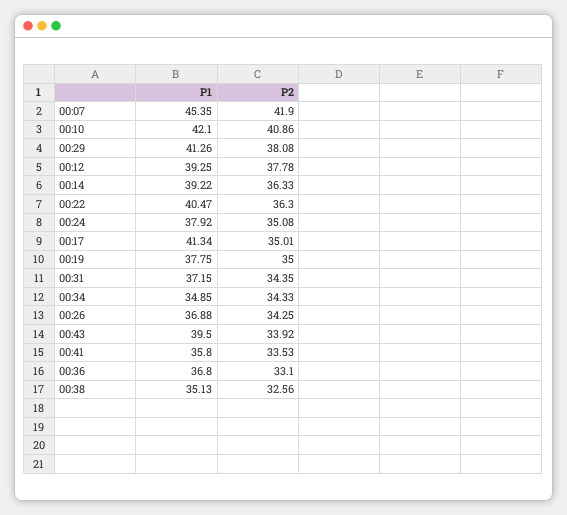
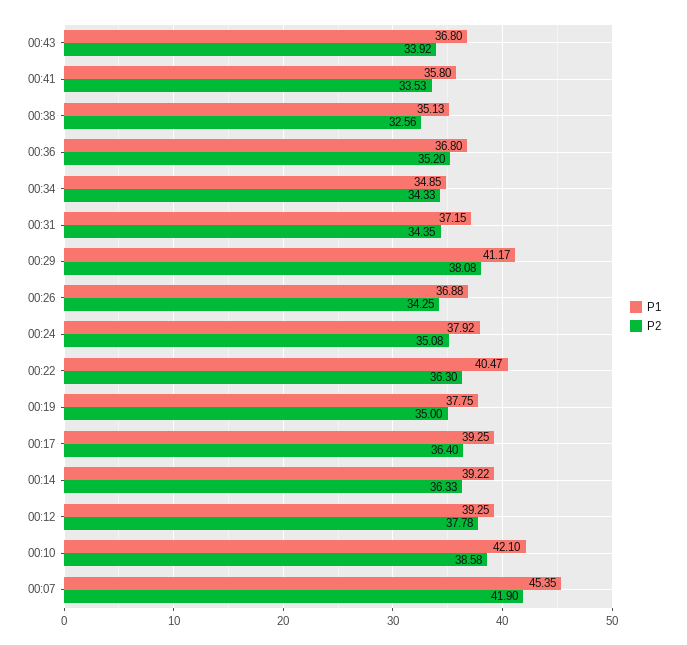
  {
    "P1": {
      "00:07": 45.35,
      "00:10": 42.1,
-     "00:29": 41.26,
+     "00:29": 41.17,
      "00:12": 39.25,
      "00:14": 39.22,
      "00:22": 40.47,
      "00:24": 37.92,
-     "00:17": 41.34,
+     "00:17": 39.25,
      "00:19": 37.75,
      "00:31": 37.15,
      "00:34": 34.85,
      "00:26": 36.88,
-     "00:43": 39.5,
+     "00:43": 36.8,
      "00:41": 35.8,
      "00:36": 36.8,
      "00:38": 35.13
    },
    "P2": {
      "00:07": 41.9,
-     "00:10": 40.86,
+     "00:10": 38.58,
      "00:29": 38.08,
      "00:12": 37.78,
      "00:14": 36.33,
      "00:22": 36.3,
      "00:24": 35.08,
-     "00:17": 35.01,
+     "00:17": 36.4,
      "00:19": 35,
      "00:31": 34.35,
      "00:34": 34.33,
      "00:26": 34.25,
      "00:43": 33.92,
      "00:41": 33.53,
-     "00:36": 33.1,
+     "00:36": 35.2,
      "00:38": 32.56
    }
  }

